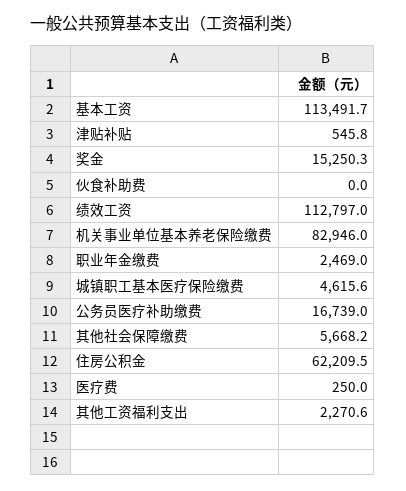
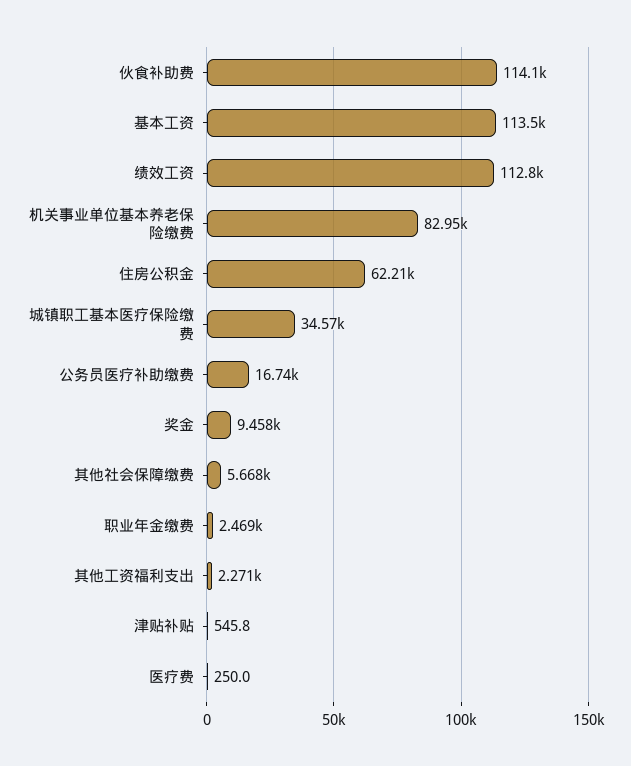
  {
    "基本工资": 113491.7,
    "津贴补贴": 545.8,
-   "奖金": 15250.3,
+   "奖金": 9458,
-   "伙食补助费": 0,
+   "伙食补助费": 114100,
    "绩效工资": 112797,
    "机关事业单位基本养老保险缴费": 82946,
    "职业年金缴费": 2469,
-   "城镇职工基本医疗保险缴费": 4615.6,
+   "城镇职工基本医疗保险缴费": 34570,
    "公务员医疗补助缴费": 16739,
    "其他社会保障缴费": 5668.2,
    "住房公积金": 62209.5,
    "医疗费": 250,
    "其他工资福利支出": 2270.6
  }

